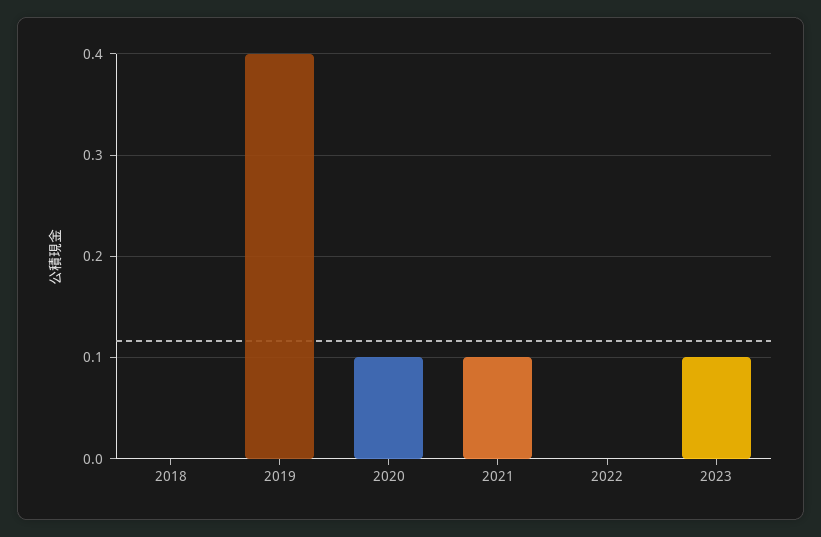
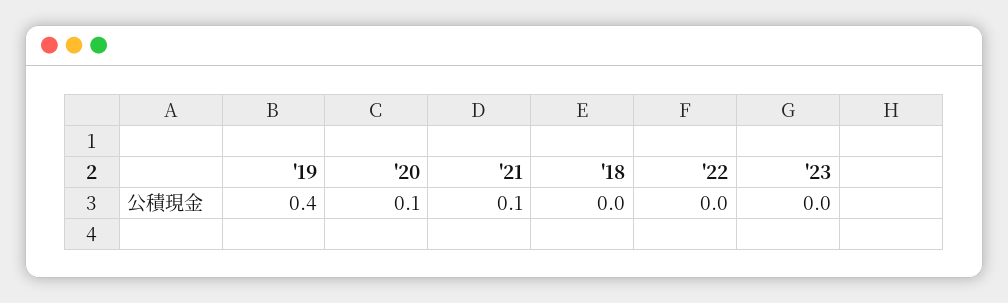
  {
    "2018": 0,
    "2019": 0.4,
    "2020": 0.1,
    "2021": 0.1,
    "2022": 0,
-   "2023": 0.1
+   "2023": 0
  }

